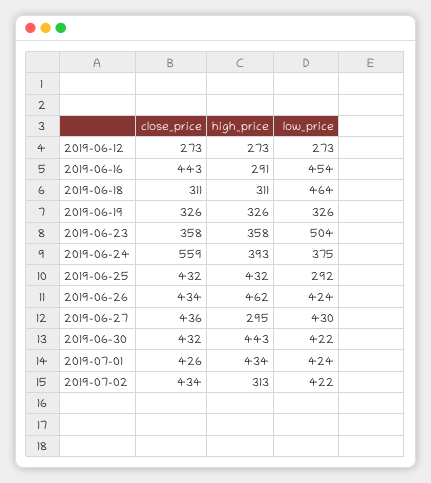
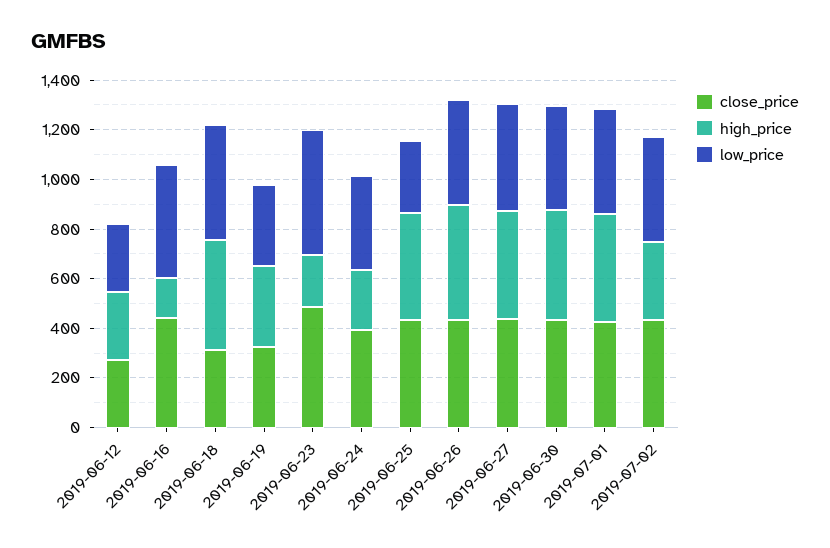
  {
    "close_price": {
      "2019-06-12": 273,
      "2019-06-16": 443,
      "2019-06-18": 311,
      "2019-06-19": 326,
-     "2019-06-23": 358,
+     "2019-06-23": 500,
-     "2019-06-24": 559,
+     "2019-06-24": 400,
      "2019-06-25": 432,
      "2019-06-26": 434,
      "2019-06-27": 436,
      "2019-06-30": 432,
      "2019-07-01": 426,
      "2019-07-02": 434
    },
    "high_price": {
      "2019-06-12": 273,
-     "2019-06-16": 291,
+     "2019-06-16": 150,
-     "2019-06-18": 311,
+     "2019-06-18": 450,
      "2019-06-19": 326,
-     "2019-06-23": 358,
+     "2019-06-23": 200,
-     "2019-06-24": 393,
+     "2019-06-24": 250,
      "2019-06-25": 432,
      "2019-06-26": 462,
-     "2019-06-27": 295,
+     "2019-06-27": 450,
      "2019-06-30": 443,
      "2019-07-01": 434,
      "2019-07-02": 313
    },
    "low_price": {
      "2019-06-12": 273,
      "2019-06-16": 454,
      "2019-06-18": 464,
      "2019-06-19": 326,
      "2019-06-23": 504,
      "2019-06-24": 375,
      "2019-06-25": 292,
      "2019-06-26": 424,
      "2019-06-27": 430,
      "2019-06-30": 422,
      "2019-07-01": 424,
      "2019-07-02": 422
    }
  }

